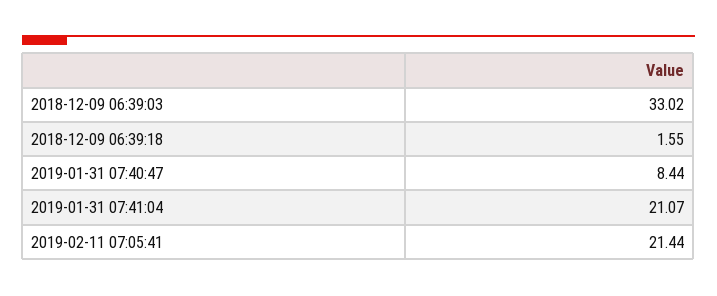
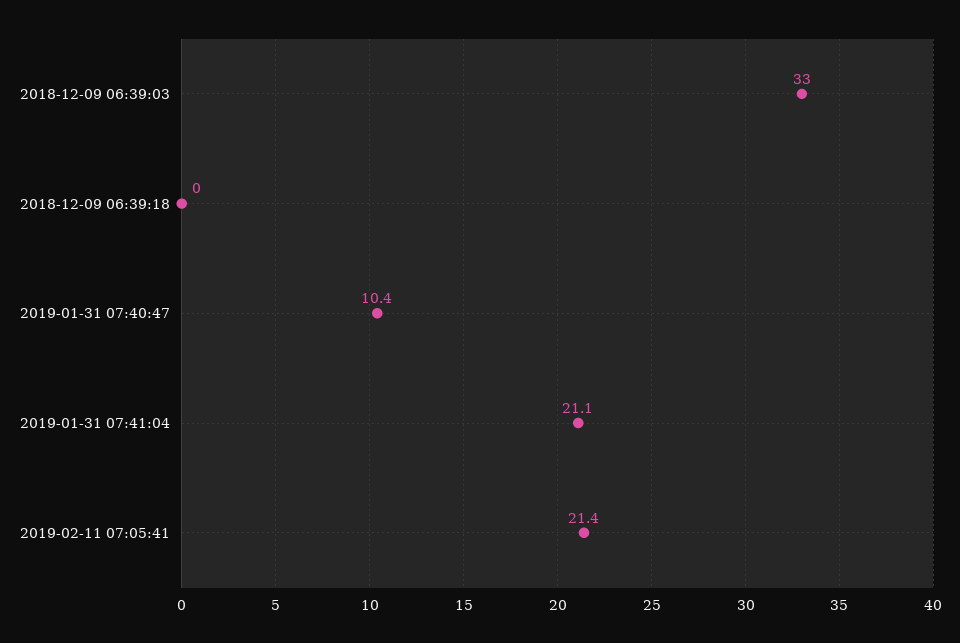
  {
    "2018-12-09 06:39:03": 33.02,
-   "2018-12-09 06:39:18": 1.55,
+   "2018-12-09 06:39:18": 0,
-   "2019-01-31 07:40:47": 8.44,
+   "2019-01-31 07:40:47": 10.4,
    "2019-01-31 07:41:04": 21.07,
    "2019-02-11 07:05:41": 21.44
  }

